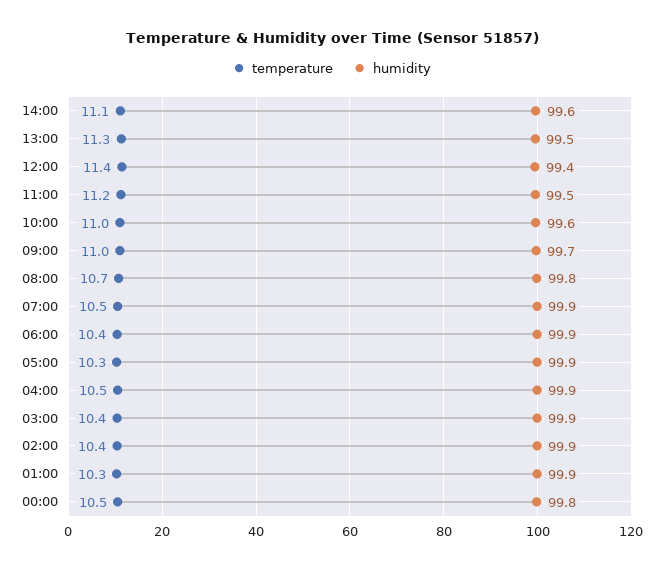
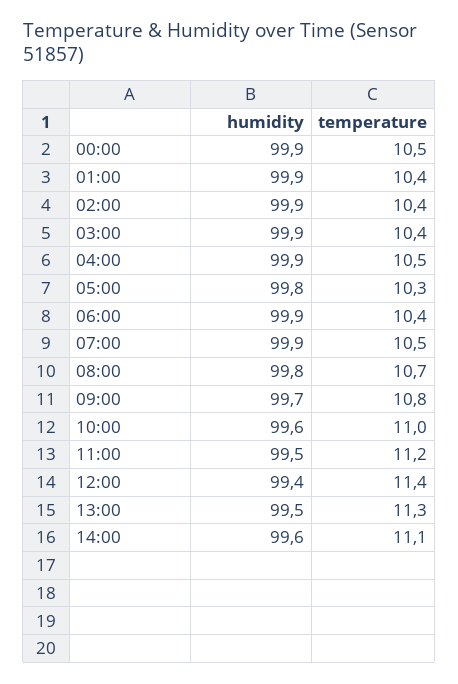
  {
    "temperature": {
      "14:00": 11.1,
      "13:00": 11.3,
      "12:00": 11.4,
      "11:00": 11.2,
      "10:00": 11,
-     "09:00": 11,
+     "09:00": 10.8,
      "08:00": 10.7,
      "07:00": 10.5,
      "06:00": 10.4,
      "05:00": 10.3,
      "04:00": 10.5,
      "03:00": 10.4,
      "02:00": 10.4,
-     "01:00": 10.3,
+     "01:00": 10.4,
      "00:00": 10.5
    },
    "humidity": {
      "14:00": 99.6,
      "13:00": 99.5,
      "12:00": 99.4,
      "11:00": 99.5,
      "10:00": 99.6,
      "09:00": 99.7,
      "08:00": 99.8,
      "07:00": 99.9,
      "06:00": 99.9,
-     "05:00": 99.9,
+     "05:00": 99.8,
      "04:00": 99.9,
      "03:00": 99.9,
      "02:00": 99.9,
      "01:00": 99.9,
-     "00:00": 99.8
+     "00:00": 99.9
    }
  }

